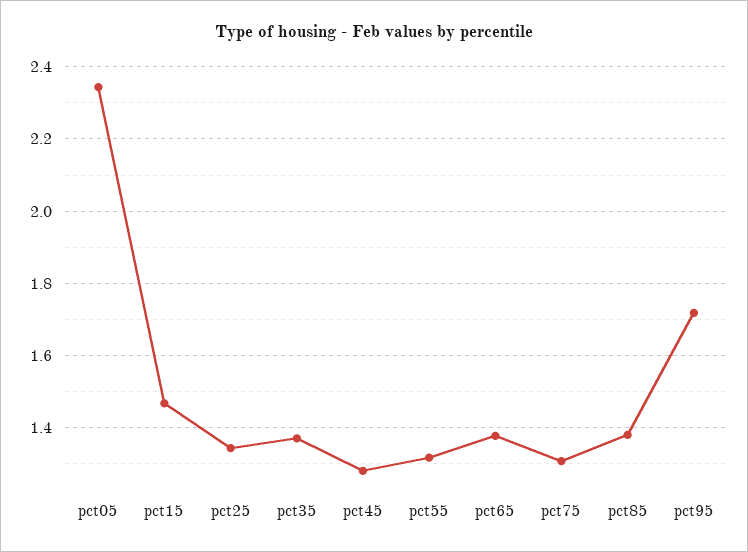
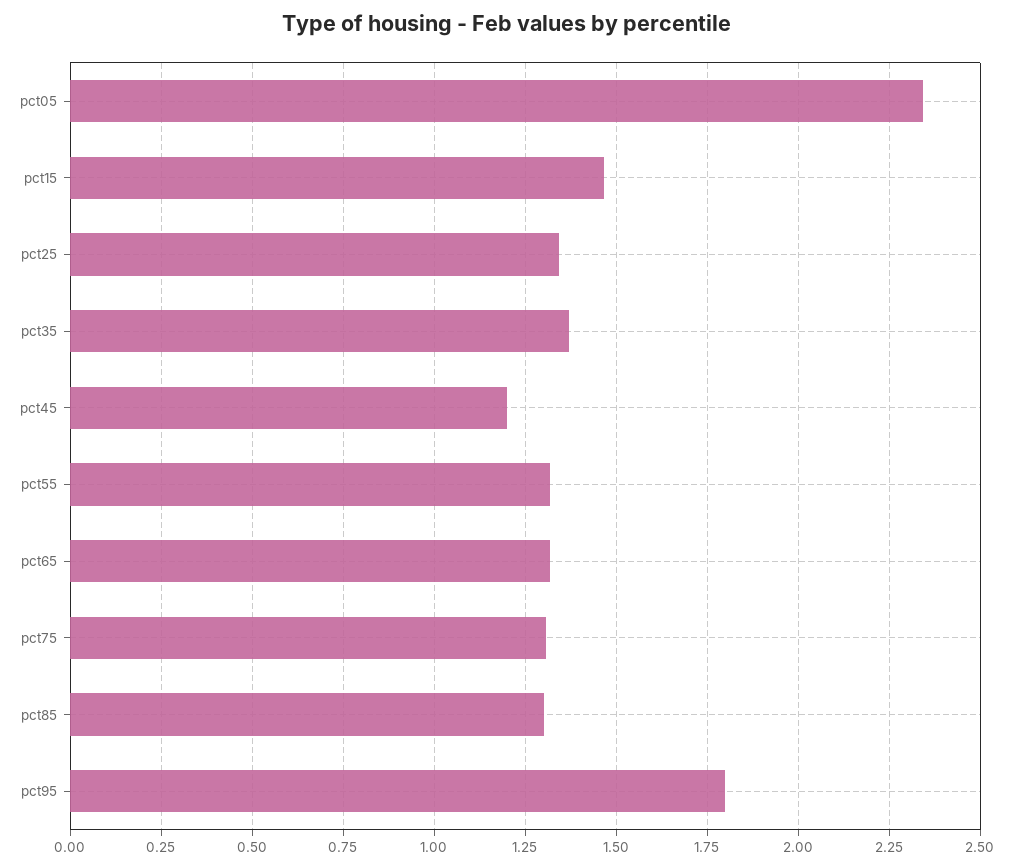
  {
    "pct05": 2.34,
    "pct15": 1.46,
    "pct25": 1.34,
    "pct35": 1.38,
-   "pct45": 1.28,
+   "pct45": 1.2,
    "pct55": 1.32,
-   "pct65": 1.38,
+   "pct65": 1.325,
    "pct75": 1.3,
-   "pct85": 1.38,
+   "pct85": 1.3,
-   "pct95": 1.72
+   "pct95": 1.8
  }

